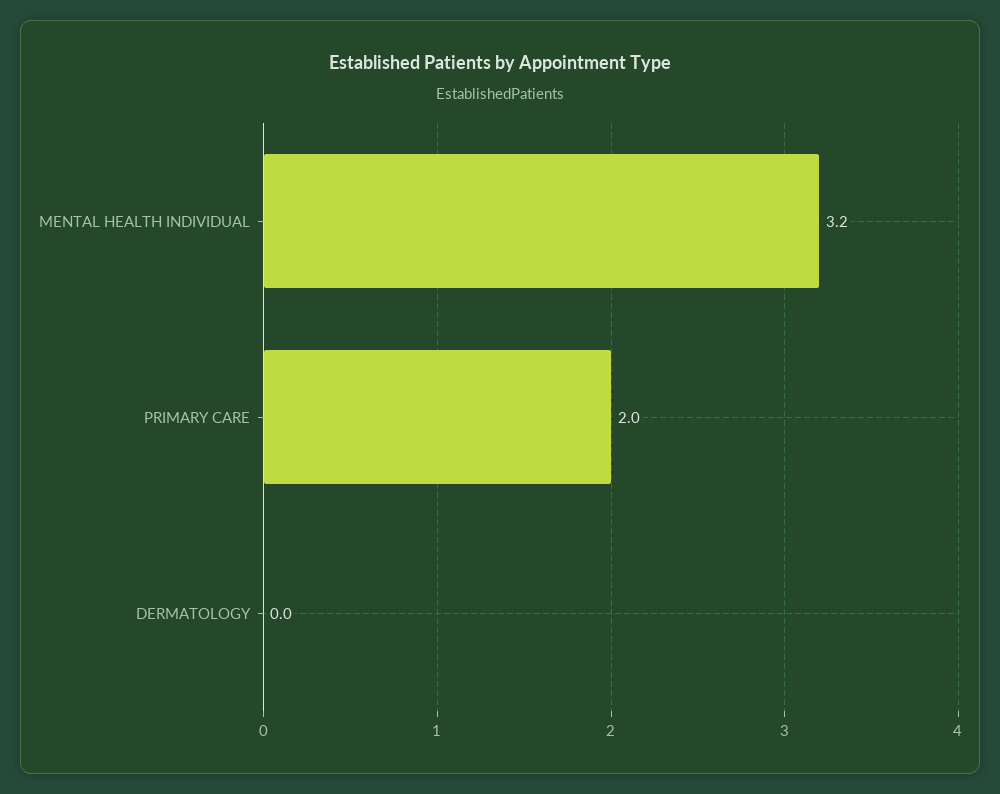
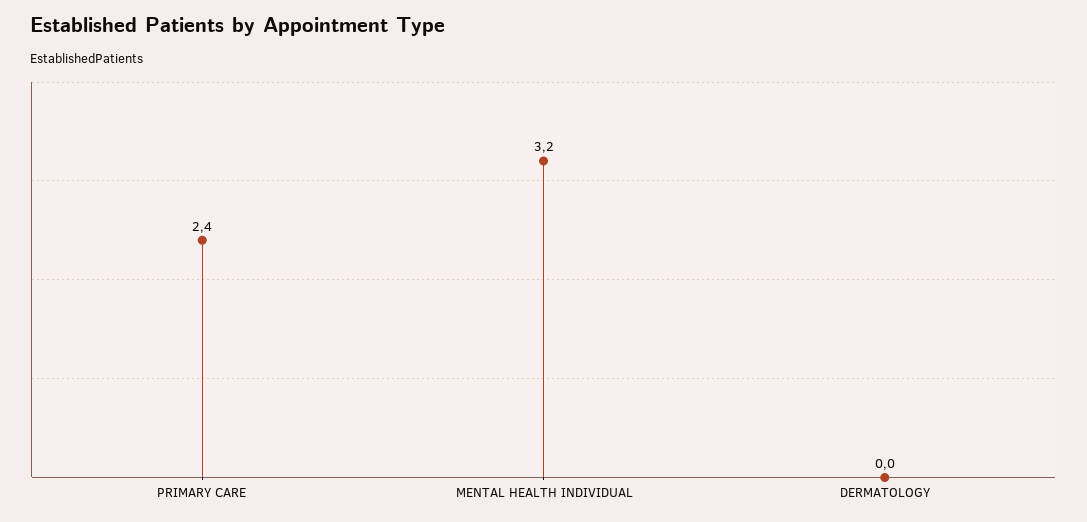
  {
    "MENTAL HEALTH INDIVIDUAL": 3.2,
-   "PRIMARY CARE": 2,
+   "PRIMARY CARE": 2.4,
    "DERMATOLOGY": 0
  }

